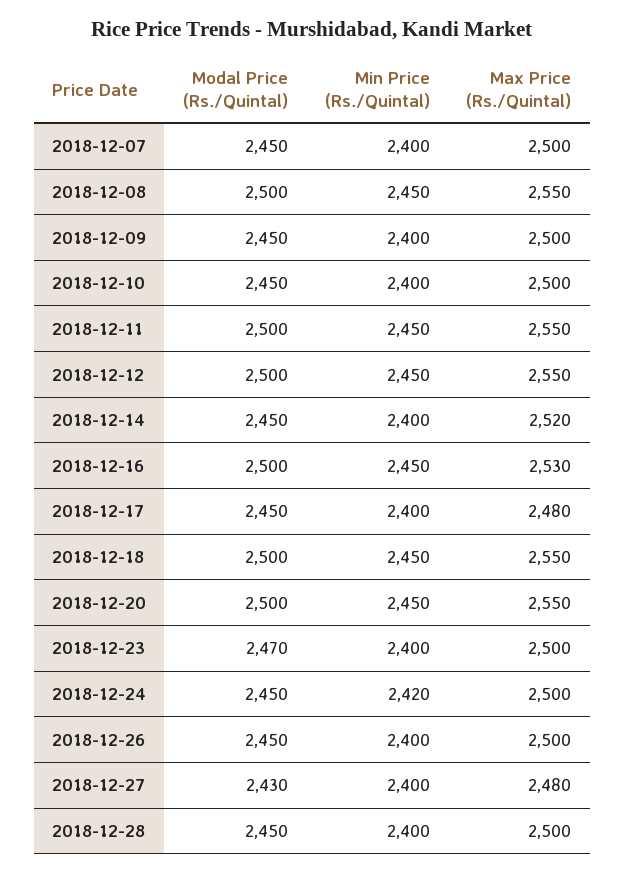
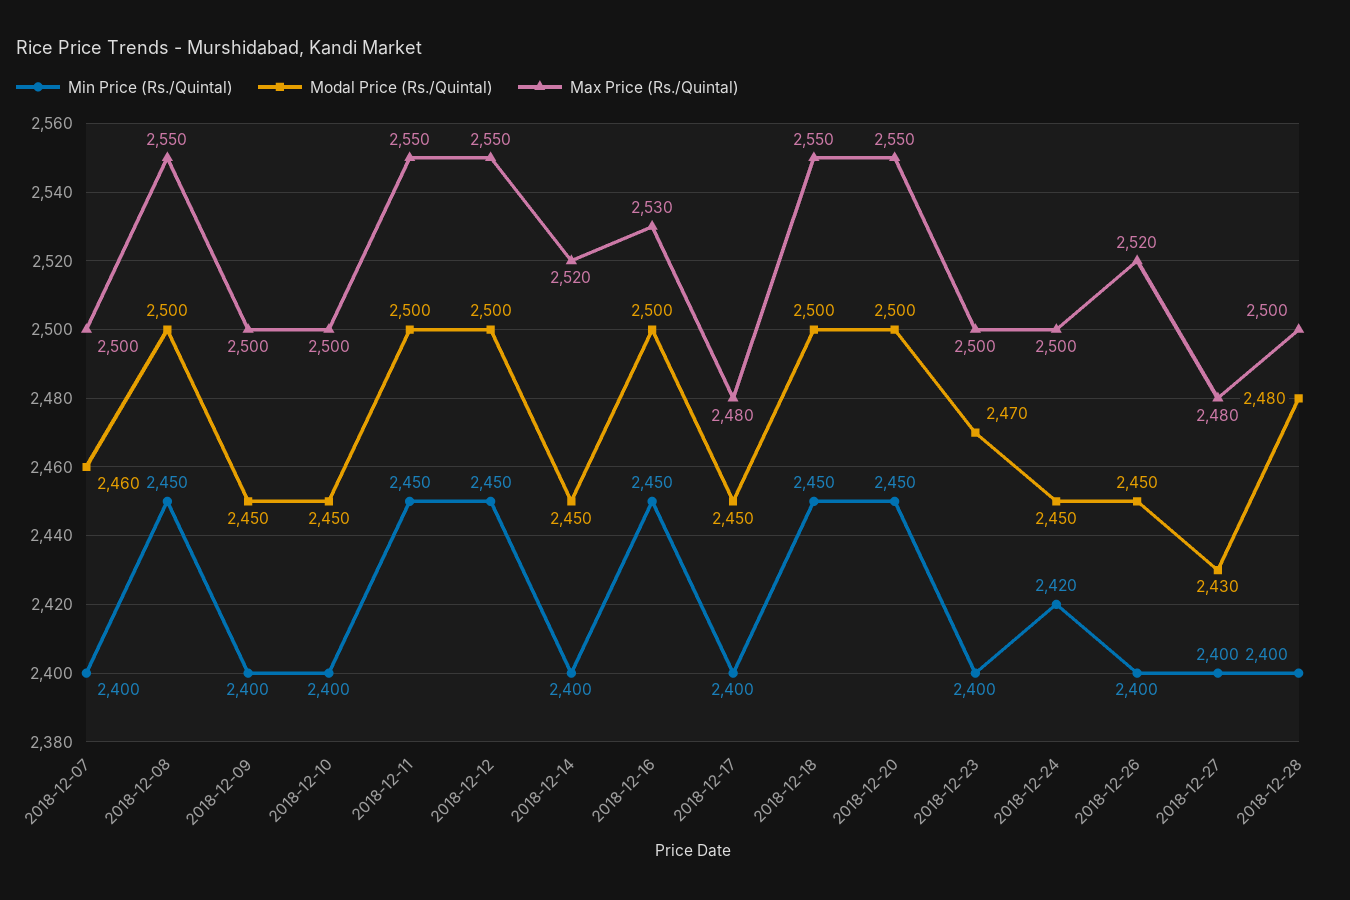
  {
    "Modal Price (Rs./Quintal)": {
-     "2018-12-07": 2450,
+     "2018-12-07": 2460,
      "2018-12-08": 2500,
      "2018-12-09": 2450,
      "2018-12-10": 2450,
      "2018-12-11": 2500,
      "2018-12-12": 2500,
      "2018-12-14": 2450,
      "2018-12-16": 2500,
      "2018-12-17": 2450,
      "2018-12-18": 2500,
      "2018-12-20": 2500,
      "2018-12-23": 2470,
      "2018-12-24": 2450,
      "2018-12-26": 2450,
      "2018-12-27": 2430,
-     "2018-12-28": 2450
+     "2018-12-28": 2480
    },
    "Min Price (Rs./Quintal)": {
      "2018-12-07": 2400,
      "2018-12-08": 2450,
      "2018-12-09": 2400,
      "2018-12-10": 2400,
      "2018-12-11": 2450,
      "2018-12-12": 2450,
      "2018-12-14": 2400,
      "2018-12-16": 2450,
      "2018-12-17": 2400,
      "2018-12-18": 2450,
      "2018-12-20": 2450,
      "2018-12-23": 2400,
      "2018-12-24": 2420,
      "2018-12-26": 2400,
      "2018-12-27": 2400,
      "2018-12-28": 2400
    },
    "Max Price (Rs./Quintal)": {
      "2018-12-07": 2500,
      "2018-12-08": 2550,
      "2018-12-09": 2500,
      "2018-12-10": 2500,
      "2018-12-11": 2550,
      "2018-12-12": 2550,
      "2018-12-14": 2520,
      "2018-12-16": 2530,
      "2018-12-17": 2480,
      "2018-12-18": 2550,
      "2018-12-20": 2550,
      "2018-12-23": 2500,
      "2018-12-24": 2500,
-     "2018-12-26": 2500,
+     "2018-12-26": 2520,
      "2018-12-27": 2480,
      "2018-12-28": 2500
    }
  }

